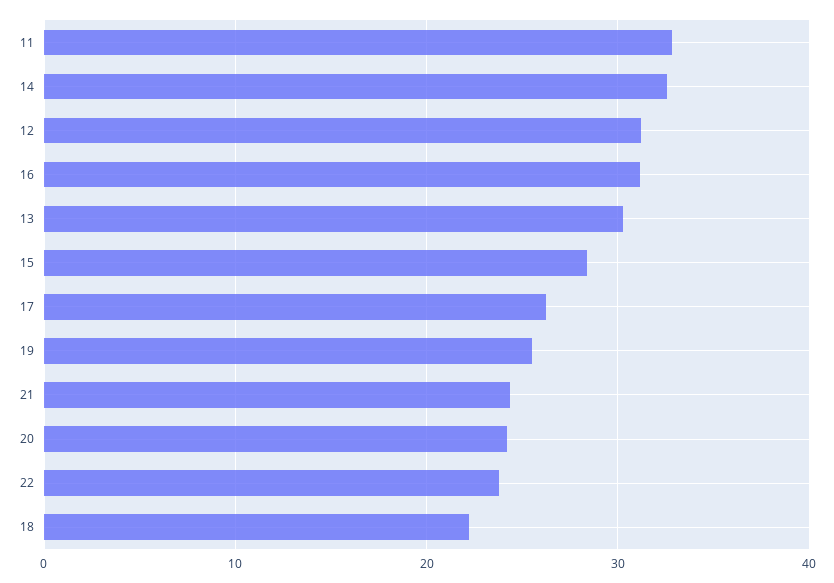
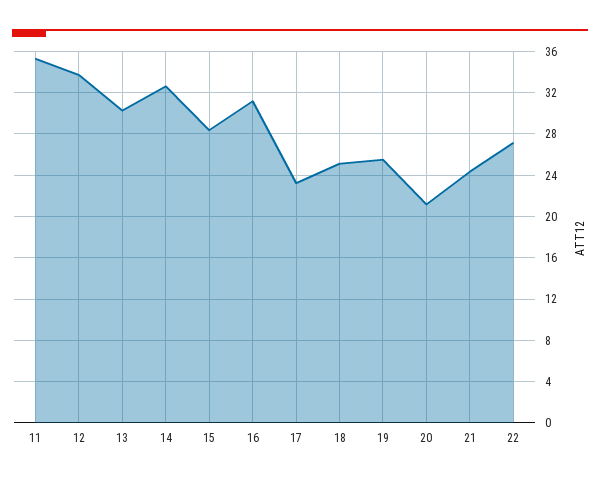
  {
-   "11": 33,
+   "11": 35,
    "14": 33,
-   "12": 31,
+   "12": 34,
    "16": 31,
    "13": 30,
    "15": 28,
-   "17": 26,
+   "17": 23,
    "19": 26,
    "21": 24,
-   "20": 24,
+   "20": 21,
-   "22": 24,
+   "22": 27,
-   "18": 22
+   "18": 25
  }

